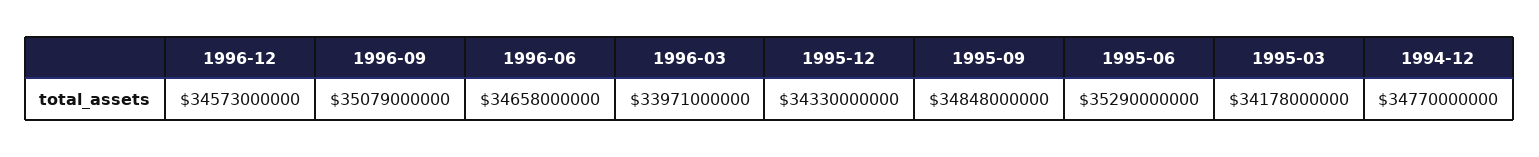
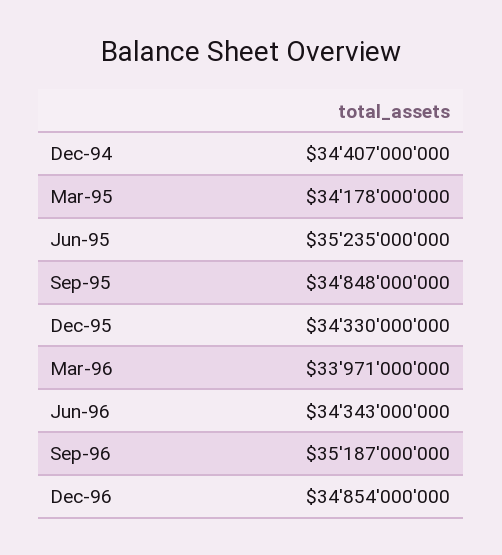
  {
-   "1996-12": 34573000000,
+   "1996-12": 34854000000,
-   "1996-09": 35079000000,
+   "1996-09": 35187000000,
-   "1996-06": 34658000000,
+   "1996-06": 34343000000,
    "1996-03": 33971000000,
    "1995-12": 34330000000,
    "1995-09": 34848000000,
-   "1995-06": 35290000000,
+   "1995-06": 35235000000,
    "1995-03": 34178000000,
-   "1994-12": 34770000000
+   "1994-12": 34407000000
  }

